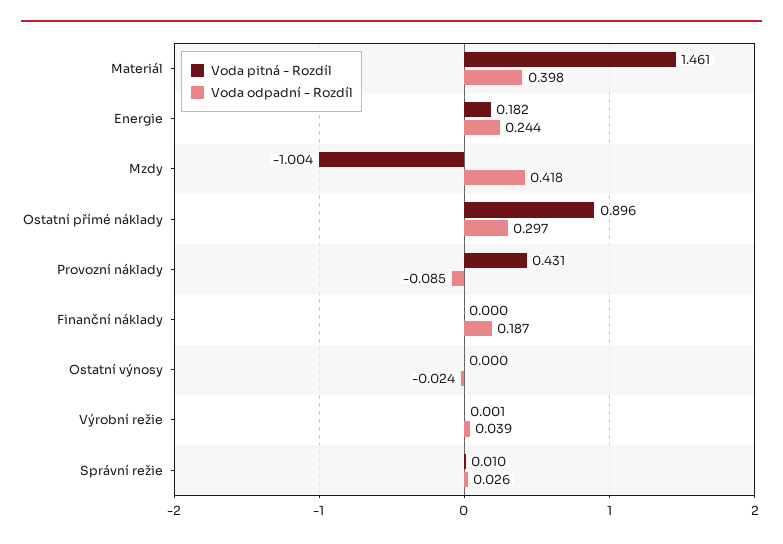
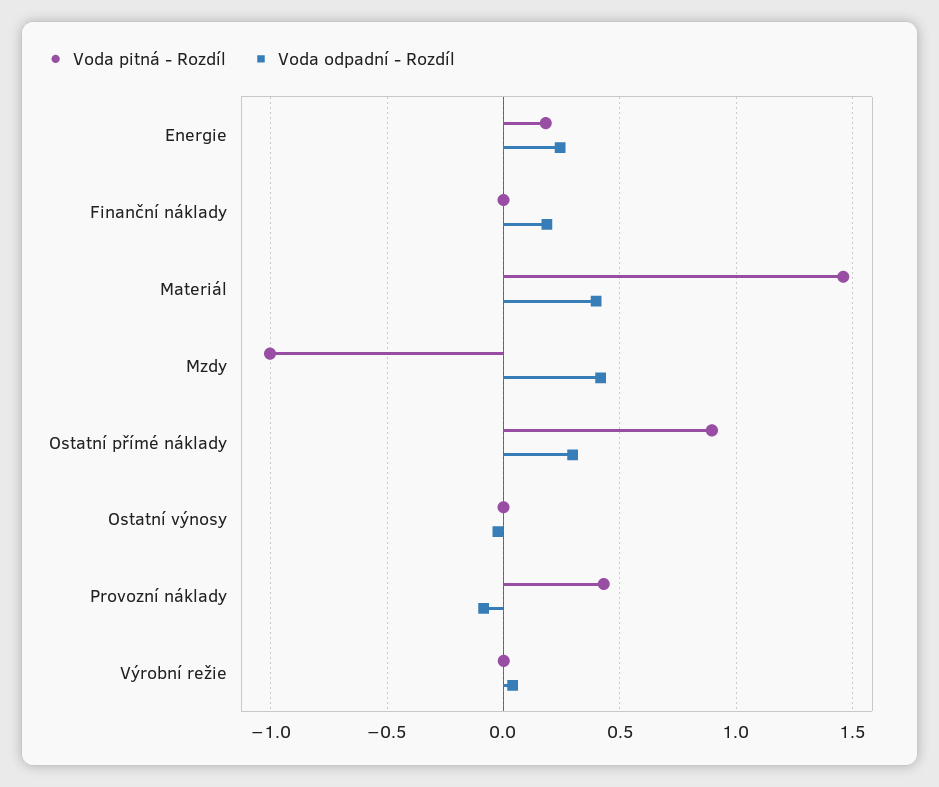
  {
    "Voda pitná - Rozdíl": {
      "Materiál": 1.461,
      "Energie": 0.182,
      "Mzdy": -1.004,
      "Ostatní přímé náklady": 0.896,
      "Provozní náklady": 0.431,
      "Finanční náklady": 0,
      "Ostatní výnosy": 0,
-     "Výrobní režie": 0.001,
+     "Výrobní režie": 0.001
-     "Správní režie": 0.01
    },
    "Voda odpadní - Rozdíl": {
      "Materiál": 0.398,
      "Energie": 0.244,
      "Mzdy": 0.418,
      "Ostatní přímé náklady": 0.297,
      "Provozní náklady": -0.085,
      "Finanční náklady": 0.187,
      "Ostatní výnosy": -0.024,
-     "Výrobní režie": 0.039,
+     "Výrobní režie": 0.039
-     "Správní režie": 0.026
    }
  }

